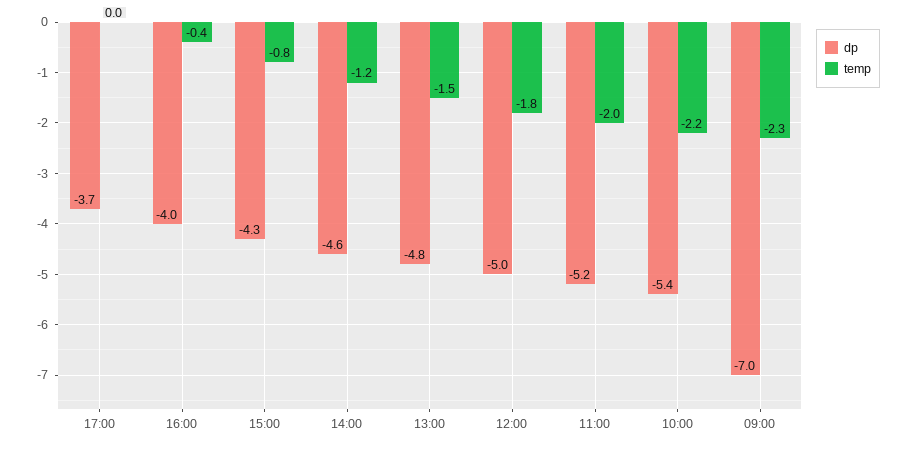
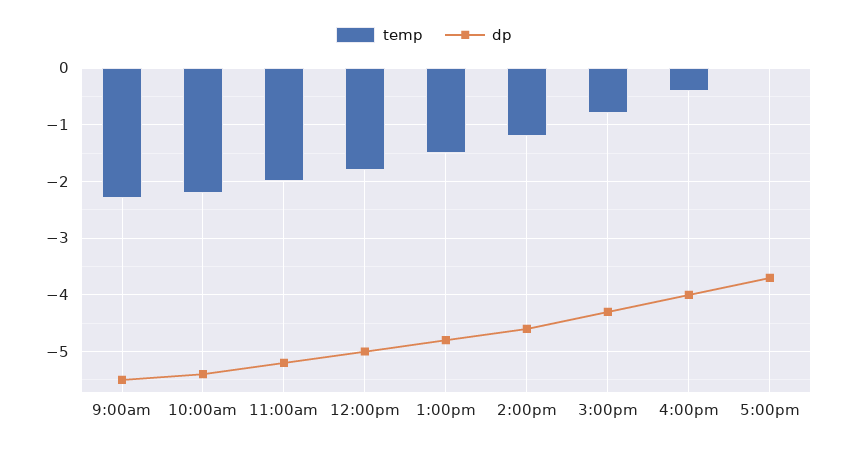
  {
    "dp": {
      "17:00": -3.7,
      "16:00": -4,
      "15:00": -4.3,
      "14:00": -4.6,
      "13:00": -4.8,
      "12:00": -5,
      "11:00": -5.2,
      "10:00": -5.4,
-     "09:00": -7
+     "09:00": -5.5
    },
    "temp": {
      "17:00": 0,
      "16:00": -0.4,
      "15:00": -0.8,
      "14:00": -1.2,
      "13:00": -1.5,
      "12:00": -1.8,
      "11:00": -2,
      "10:00": -2.2,
      "09:00": -2.3
    }
  }

